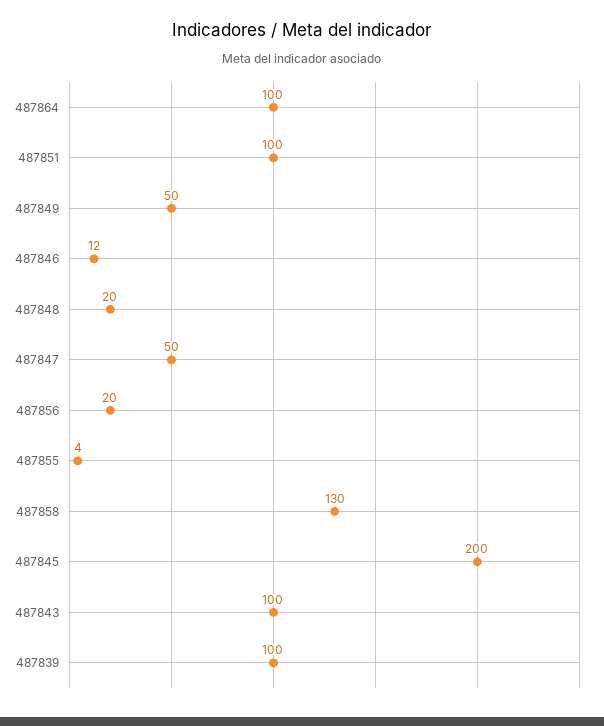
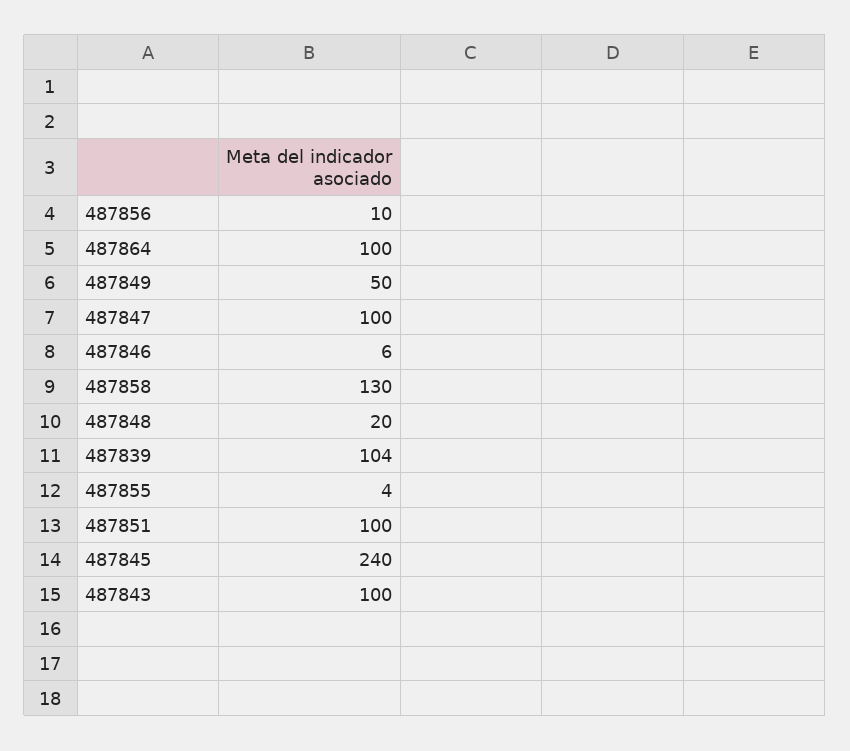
  {
    "487864": 100,
    "487851": 100,
    "487849": 50,
-   "487846": 12,
+   "487846": 6,
    "487848": 20,
-   "487847": 50,
+   "487847": 100,
-   "487856": 20,
+   "487856": 10,
    "487855": 4,
    "487858": 130,
-   "487845": 200,
+   "487845": 240,
    "487843": 100,
-   "487839": 100
+   "487839": 104
  }

